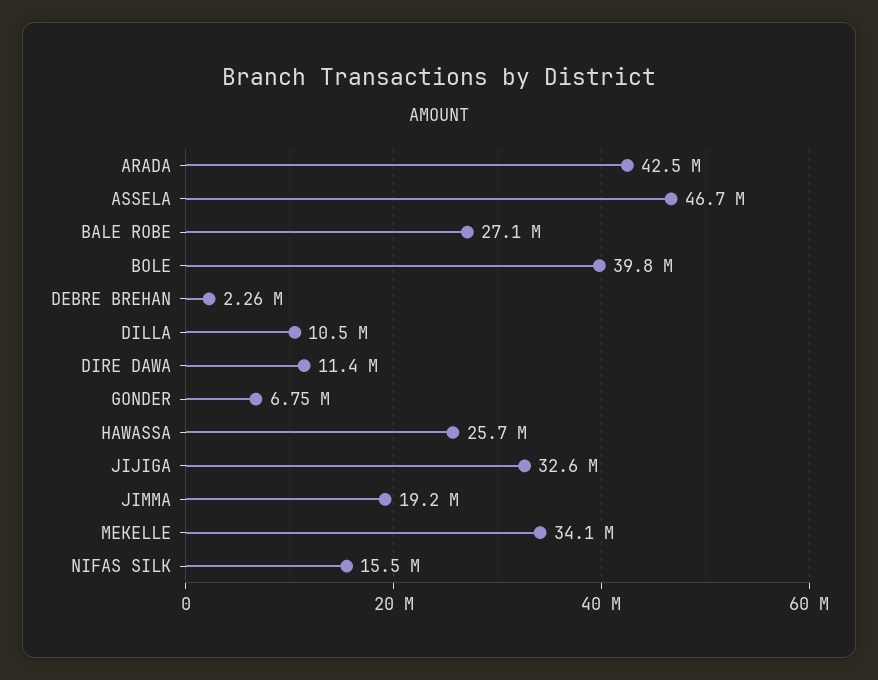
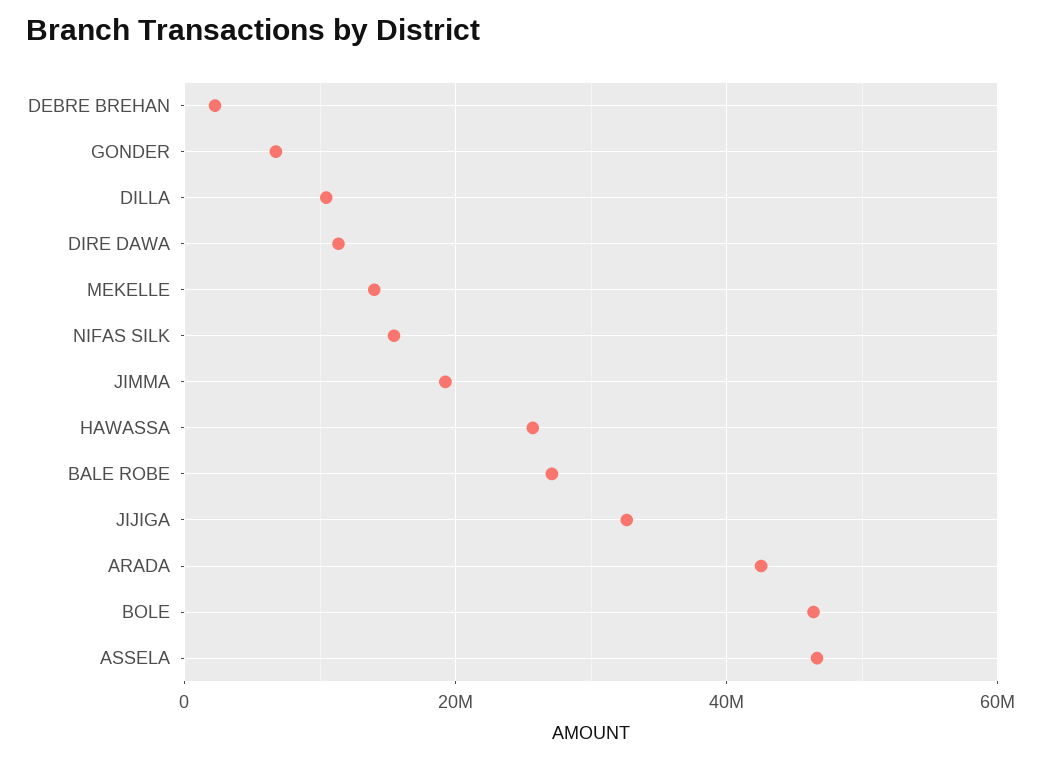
  {
    "ARADA": 42500000,
    "ASSELA": 46700000,
    "BALE ROBE": 27100000,
-   "BOLE": 39800000,
+   "BOLE": 46000000,
    "DEBRE BREHAN": 2260000,
    "DILLA": 10500000,
    "DIRE DAWA": 11400000,
    "GONDER": 6750000,
    "HAWASSA": 25700000,
    "JIJIGA": 32600000,
    "JIMMA": 19200000,
-   "MEKELLE": 34100000,
+   "MEKELLE": 14000000,
    "NIFAS SILK": 15500000
  }

